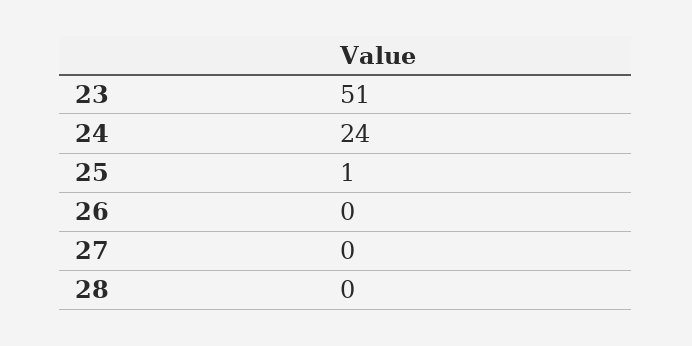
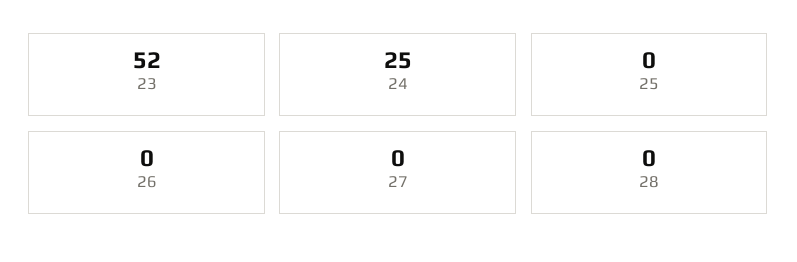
  {
-   "23": 51,
+   "23": 52,
-   "24": 24,
+   "24": 25,
-   "25": 1,
+   "25": 0,
    "26": 0,
    "27": 0,
    "28": 0
  }

